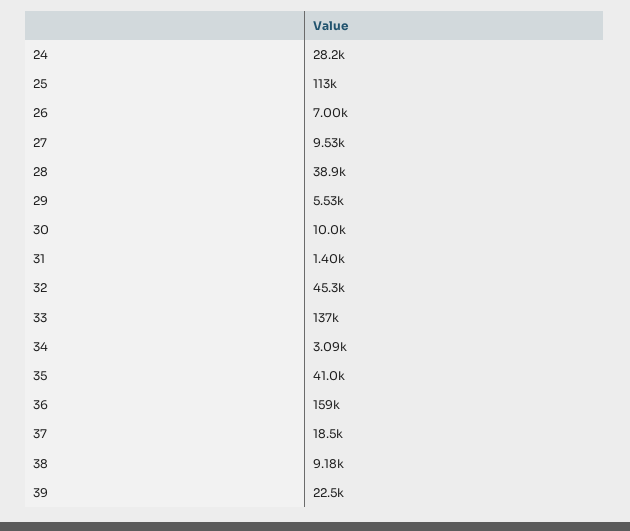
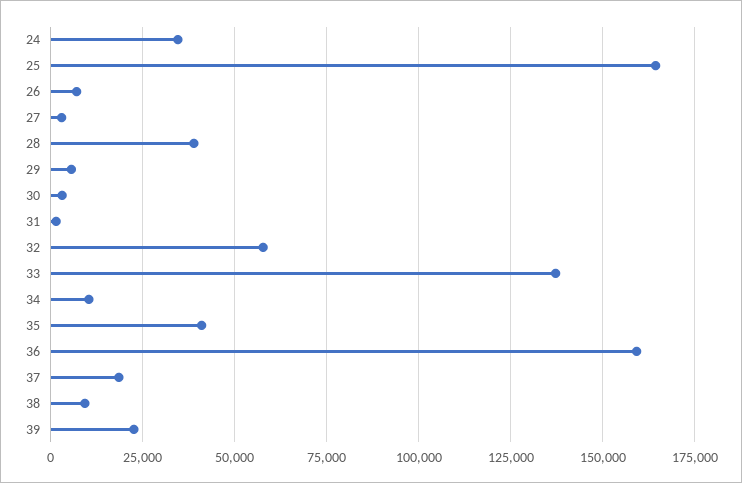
  {
-   "24": 28200,
+   "24": 35000,
-   "25": 113000,
+   "25": 165000,
    "26": 7000,
-   "27": 9530,
+   "27": 2500,
    "28": 38900,
    "29": 5530,
-   "30": 10000,
+   "30": 2500,
    "31": 1400,
-   "32": 45300,
+   "32": 57500,
    "33": 137000,
-   "34": 3090,
+   "34": 10000,
    "35": 41000,
    "36": 159000,
    "37": 18500,
    "38": 9180,
    "39": 22500
  }

